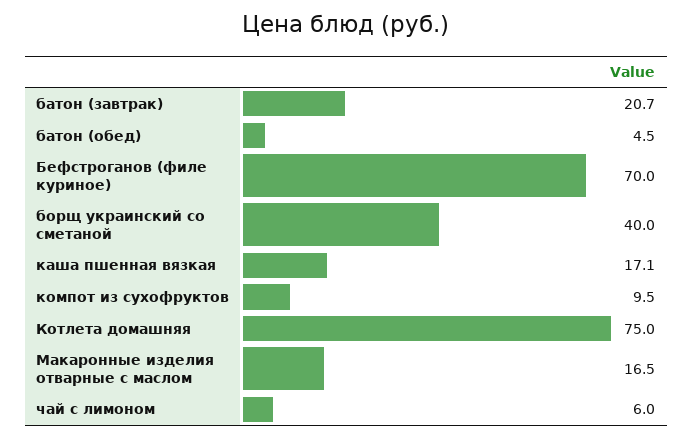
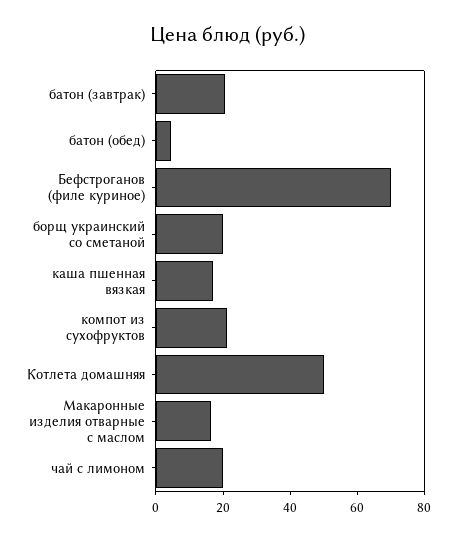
  {
    "батон (завтрак)": 20.7,
    "батон (обед)": 4.5,
    "Бефстроганов (филе куриное)": 70,
-   "борщ украинский со сметаной": 40,
+   "борщ украинский со сметаной": 20,
    "каша пшенная вязкая": 17.1,
-   "компот из сухофруктов": 9.5,
+   "компот из сухофруктов": 20,
-   "Котлета домашняя": 75,
+   "Котлета домашняя": 50,
    "Макаронные изделия отварные с маслом": 16.5,
-   "чай с лимоном": 6
+   "чай с лимоном": 20
  }

